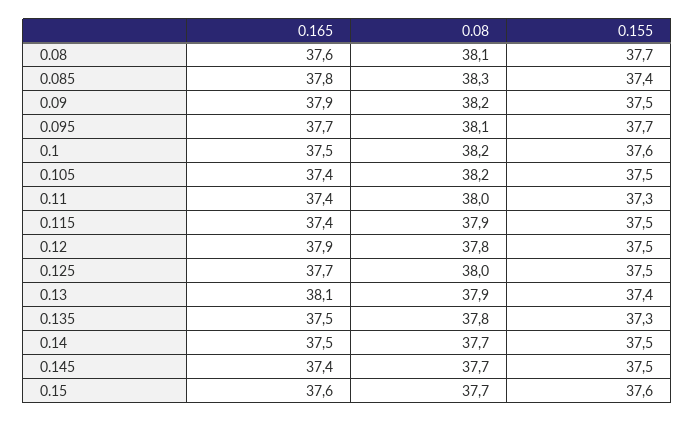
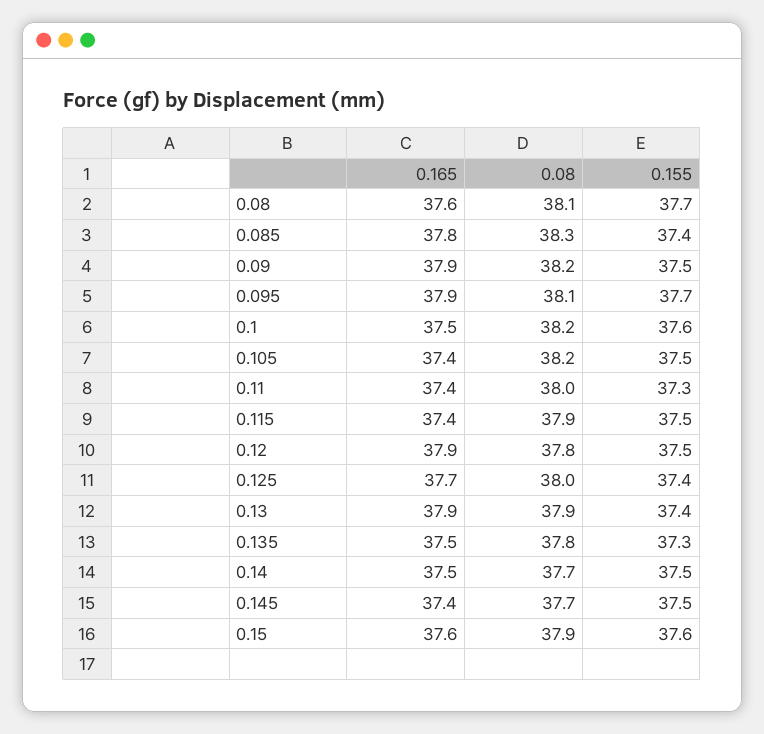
  {
    "0.165": {
      "0.08": 37.6,
      "0.085": 37.8,
      "0.09": 37.9,
-     "0.095": 37.7,
+     "0.095": 37.9,
      "0.1": 37.5,
      "0.105": 37.4,
      "0.11": 37.4,
      "0.115": 37.4,
      "0.12": 37.9,
      "0.125": 37.7,
-     "0.13": 38.1,
+     "0.13": 37.9,
      "0.135": 37.5,
      "0.14": 37.5,
      "0.145": 37.4,
      "0.15": 37.6
    },
    "0.08": {
      "0.08": 38.1,
      "0.085": 38.3,
      "0.09": 38.2,
      "0.095": 38.1,
      "0.1": 38.2,
      "0.105": 38.2,
      "0.11": 38,
      "0.115": 37.9,
      "0.12": 37.8,
      "0.125": 38,
      "0.13": 37.9,
      "0.135": 37.8,
      "0.14": 37.7,
      "0.145": 37.7,
-     "0.15": 37.7
+     "0.15": 37.9
    },
    "0.155": {
      "0.08": 37.7,
      "0.085": 37.4,
      "0.09": 37.5,
      "0.095": 37.7,
      "0.1": 37.6,
      "0.105": 37.5,
      "0.11": 37.3,
      "0.115": 37.5,
      "0.12": 37.5,
-     "0.125": 37.5,
+     "0.125": 37.4,
      "0.13": 37.4,
      "0.135": 37.3,
      "0.14": 37.5,
      "0.145": 37.5,
      "0.15": 37.6
    }
  }

